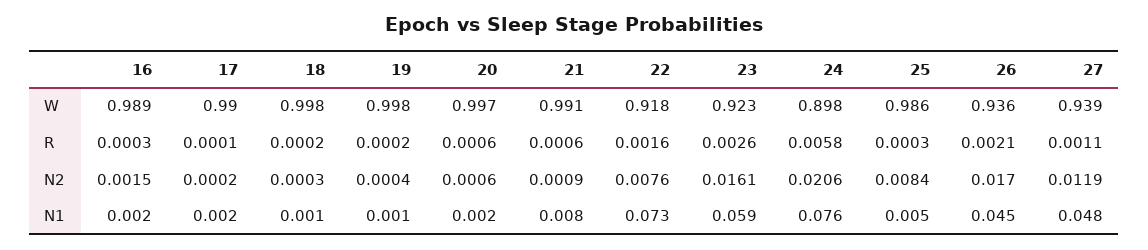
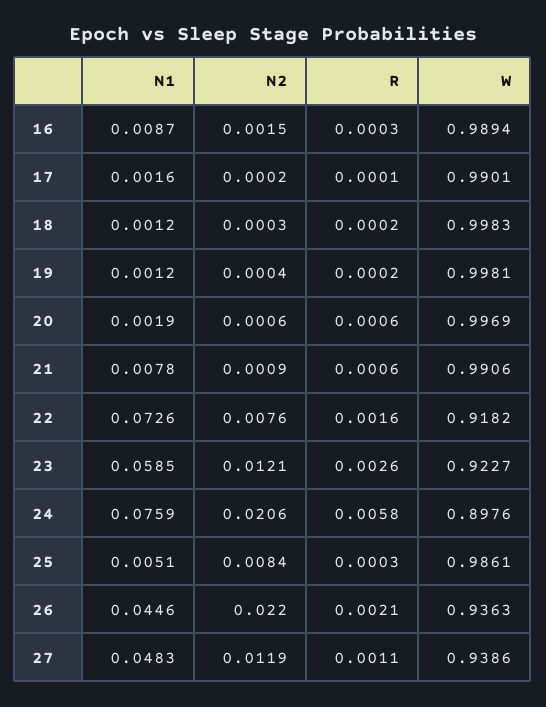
  {
    "16": {
      "W": 0.9894,
      "R": 0.0003,
      "N2": 0.0015,
-     "N1": 0.002
+     "N1": 0.0087
    },
    "17": {
      "W": 0.9901,
      "R": 0.0001,
      "N2": 0.0002,
      "N1": 0.0016
    },
    "18": {
      "W": 0.9983,
      "R": 0.0002,
      "N2": 0.0003,
      "N1": 0.0012
    },
    "19": {
      "W": 0.9981,
      "R": 0.0002,
      "N2": 0.0004,
      "N1": 0.0012
    },
    "20": {
      "W": 0.9969,
      "R": 0.0006,
      "N2": 0.0006,
      "N1": 0.0019
    },
    "21": {
      "W": 0.9906,
      "R": 0.0006,
      "N2": 0.0009,
      "N1": 0.0078
    },
    "22": {
      "W": 0.9182,
      "R": 0.0016,
      "N2": 0.0076,
      "N1": 0.0726
    },
    "23": {
      "W": 0.9227,
      "R": 0.0026,
-     "N2": 0.0161,
+     "N2": 0.0121,
      "N1": 0.0585
    },
    "24": {
      "W": 0.8976,
      "R": 0.0058,
      "N2": 0.0206,
      "N1": 0.0759
    },
    "25": {
      "W": 0.9861,
      "R": 0.0003,
      "N2": 0.0084,
      "N1": 0.0051
    },
    "26": {
      "W": 0.9363,
      "R": 0.0021,
-     "N2": 0.017,
+     "N2": 0.022,
      "N1": 0.0446
    },
    "27": {
      "W": 0.9386,
      "R": 0.0011,
      "N2": 0.0119,
      "N1": 0.0483
    }
  }

